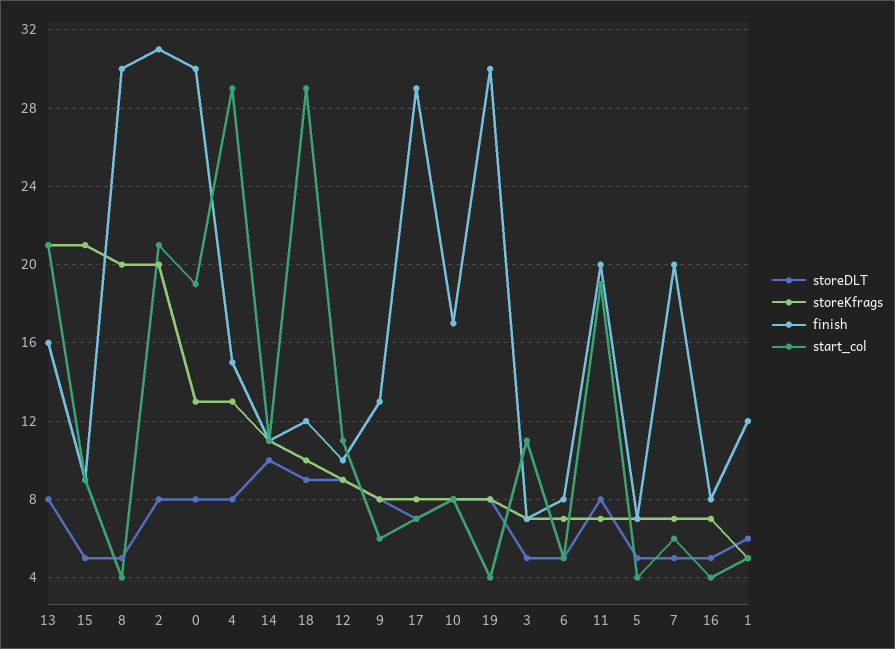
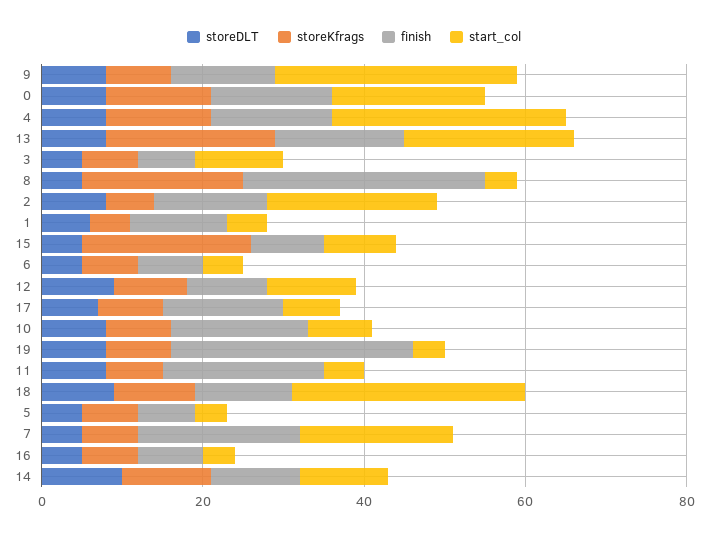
  {
    "storeDLT": {
      "13": 8,
      "15": 5,
      "8": 5,
      "2": 8,
      "0": 8,
      "4": 8,
      "14": 10,
      "18": 9,
      "12": 9,
      "9": 8,
      "17": 7,
      "10": 8,
      "19": 8,
      "3": 5,
      "6": 5,
      "11": 8,
      "5": 5,
      "7": 5,
      "16": 5,
      "1": 6
    },
    "storeKfrags": {
      "13": 21,
      "15": 21,
      "8": 20,
-     "2": 20,
+     "2": 5,
      "0": 13,
      "4": 13,
      "14": 11,
      "18": 10,
      "12": 9,
      "9": 8,
      "17": 8,
      "10": 8,
      "19": 8,
      "3": 7,
      "6": 7,
      "11": 7,
      "5": 7,
      "7": 7,
      "16": 7,
      "1": 5
    },
    "finish": {
      "13": 16,
      "15": 9,
      "8": 30,
-     "2": 31,
+     "2": 15,
-     "0": 30,
+     "0": 15,
      "4": 15,
      "14": 11,
      "18": 12,
      "12": 10,
      "9": 13,
-     "17": 29,
+     "17": 15,
      "10": 17,
      "19": 30,
      "3": 7,
      "6": 8,
      "11": 20,
      "5": 7,
      "7": 20,
      "16": 8,
      "1": 12
    },
    "start_col": {
      "13": 21,
      "15": 9,
      "8": 4,
      "2": 21,
      "0": 19,
      "4": 29,
      "14": 11,
      "18": 29,
      "12": 11,
-     "9": 6,
+     "9": 30,
      "17": 7,
      "10": 8,
      "19": 4,
      "3": 11,
      "6": 5,
-     "11": 19,
+     "11": 5,
      "5": 4,
-     "7": 6,
+     "7": 20,
      "16": 4,
      "1": 5
    }
  }

